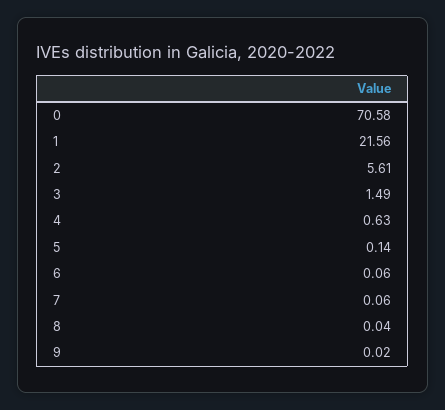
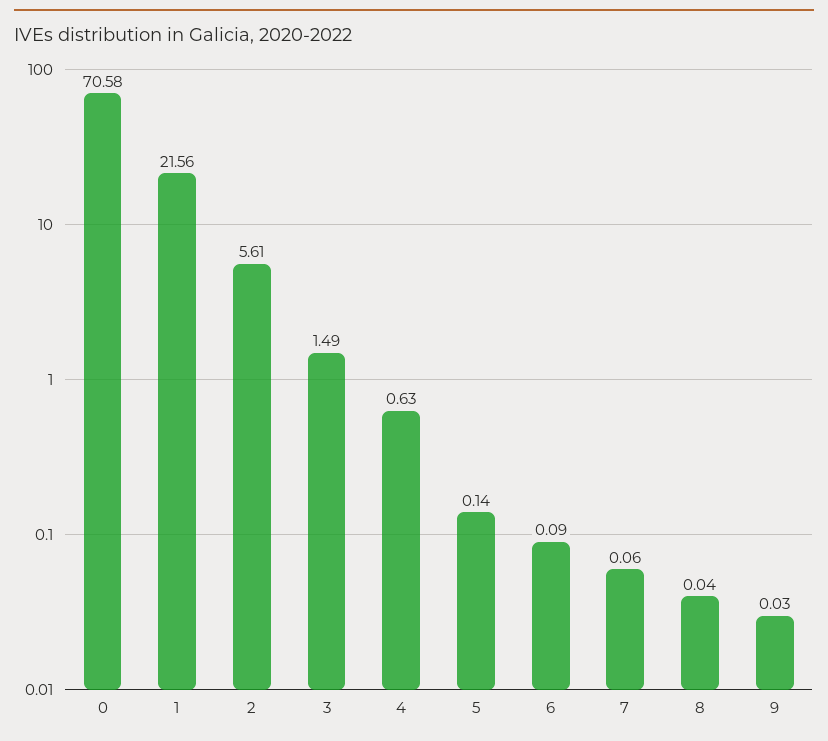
  {
    "0": 70.58,
    "1": 21.56,
    "2": 5.61,
    "3": 1.49,
    "4": 0.63,
    "5": 0.14,
-   "6": 0.06,
+   "6": 0.09,
    "7": 0.06,
    "8": 0.04,
-   "9": 0.02
+   "9": 0.03
  }

